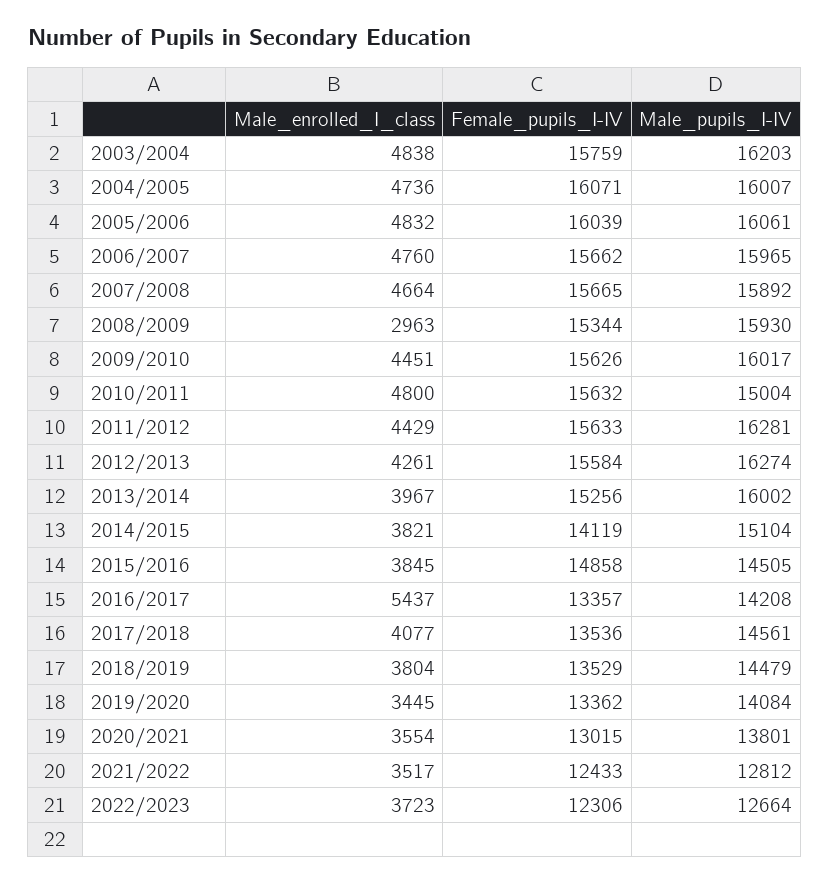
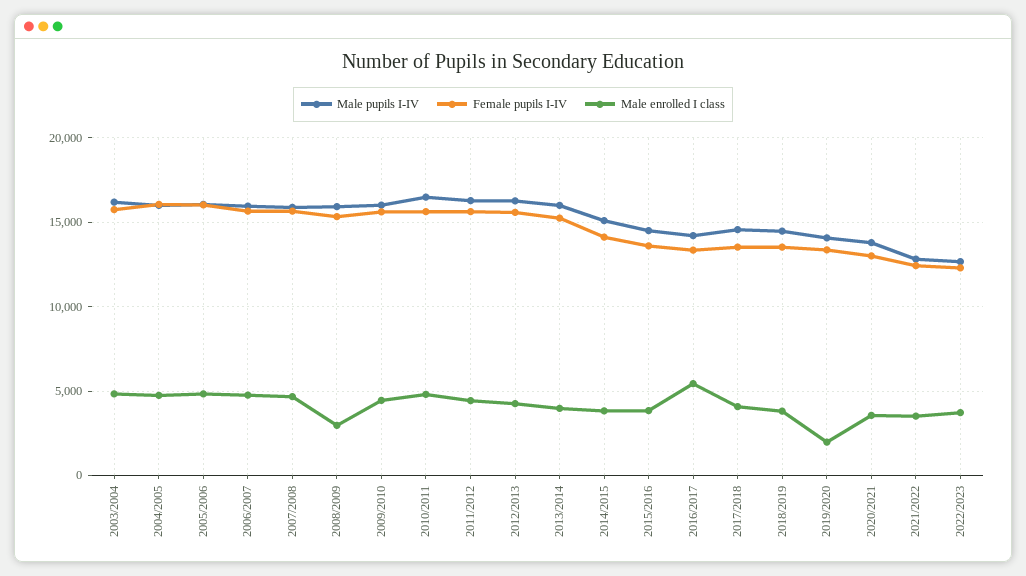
  {
    "Male_enrolled_I_class": {
      "2003/2004": 4838,
      "2004/2005": 4736,
      "2005/2006": 4832,
      "2006/2007": 4760,
      "2007/2008": 4664,
      "2008/2009": 2963,
      "2009/2010": 4451,
      "2010/2011": 4800,
      "2011/2012": 4429,
      "2012/2013": 4261,
      "2013/2014": 3967,
      "2014/2015": 3821,
      "2015/2016": 3845,
      "2016/2017": 5437,
      "2017/2018": 4077,
      "2018/2019": 3804,
-     "2019/2020": 3445,
+     "2019/2020": 2000,
      "2020/2021": 3554,
      "2021/2022": 3517,
      "2022/2023": 3723
    },
    "Female_pupils_I-IV": {
      "2003/2004": 15759,
      "2004/2005": 16071,
      "2005/2006": 16039,
      "2006/2007": 15662,
      "2007/2008": 15665,
      "2008/2009": 15344,
      "2009/2010": 15626,
      "2010/2011": 15632,
      "2011/2012": 15633,
      "2012/2013": 15584,
      "2013/2014": 15256,
      "2014/2015": 14119,
-     "2015/2016": 14858,
+     "2015/2016": 13500,
      "2016/2017": 13357,
      "2017/2018": 13536,
      "2018/2019": 13529,
      "2019/2020": 13362,
      "2020/2021": 13015,
      "2021/2022": 12433,
      "2022/2023": 12306
    },
    "Male_pupils_I-IV": {
      "2003/2004": 16203,
      "2004/2005": 16007,
      "2005/2006": 16061,
      "2006/2007": 15965,
      "2007/2008": 15892,
      "2008/2009": 15930,
      "2009/2010": 16017,
-     "2010/2011": 15004,
+     "2010/2011": 16500,
      "2011/2012": 16281,
      "2012/2013": 16274,
      "2013/2014": 16002,
      "2014/2015": 15104,
      "2015/2016": 14505,
      "2016/2017": 14208,
      "2017/2018": 14561,
      "2018/2019": 14479,
      "2019/2020": 14084,
      "2020/2021": 13801,
      "2021/2022": 12812,
      "2022/2023": 12664
    }
  }

